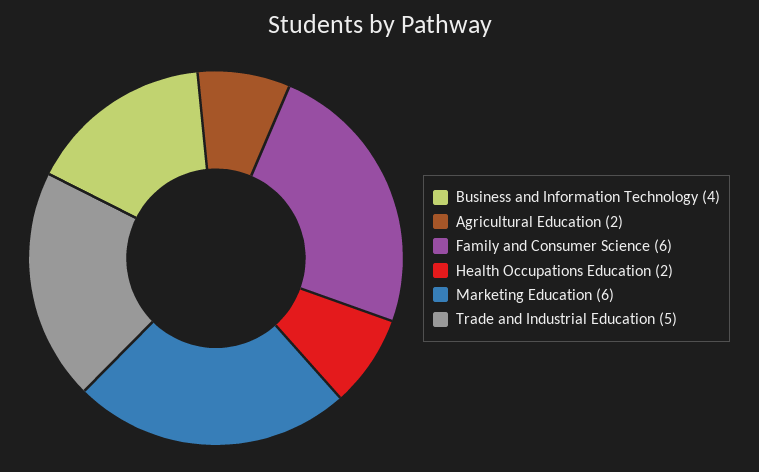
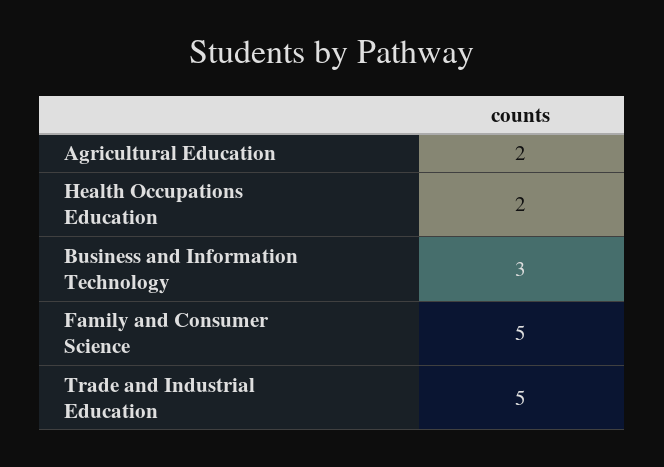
  {
-   "Business and Information Technology": 4,
+   "Business and Information Technology": 3,
    "Agricultural Education": 2,
-   "Family and Consumer Science": 6,
+   "Family and Consumer Science": 5,
    "Health Occupations Education": 2,
-   "Marketing Education": 6,
    "Trade and Industrial Education": 5
  }

